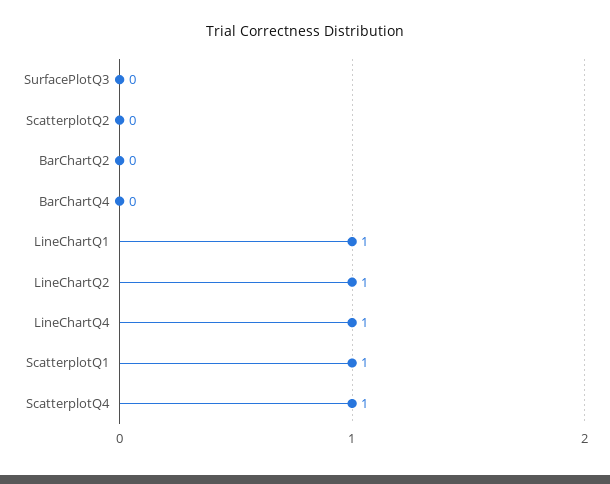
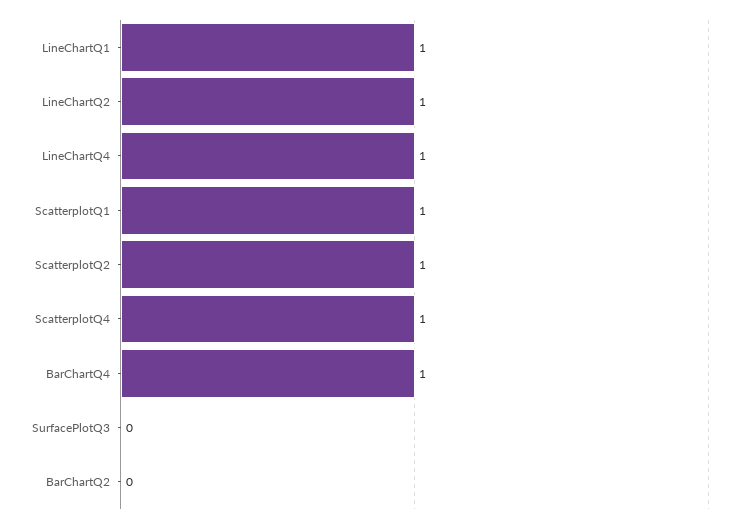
  {
    "SurfacePlotQ3": 0,
-   "ScatterplotQ2": 0,
+   "ScatterplotQ2": 1,
    "BarChartQ2": 0,
-   "BarChartQ4": 0,
+   "BarChartQ4": 1,
    "LineChartQ1": 1,
    "LineChartQ2": 1,
    "LineChartQ4": 1,
    "ScatterplotQ1": 1,
    "ScatterplotQ4": 1
  }

